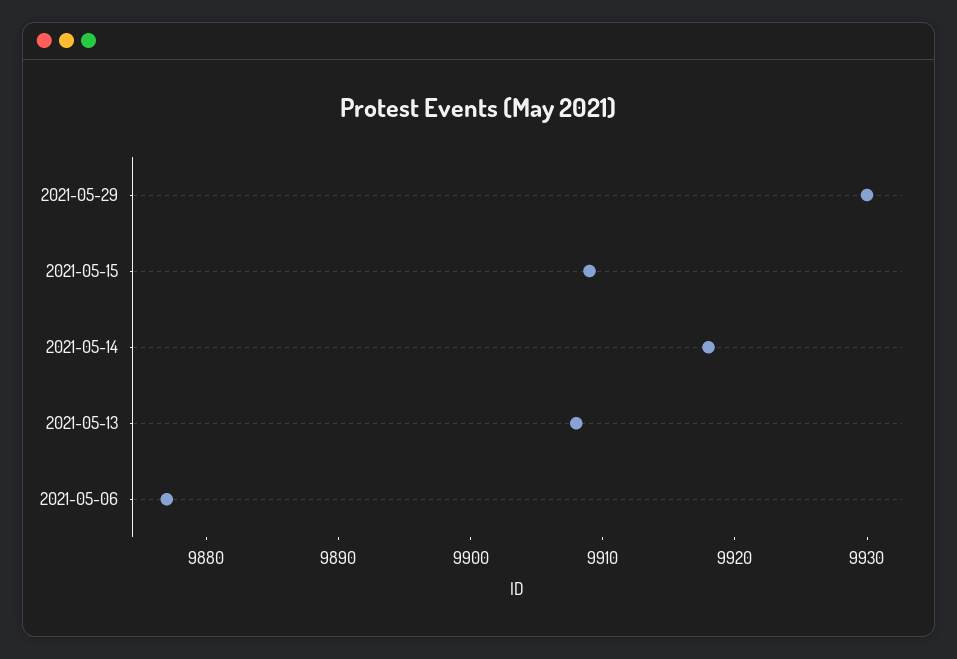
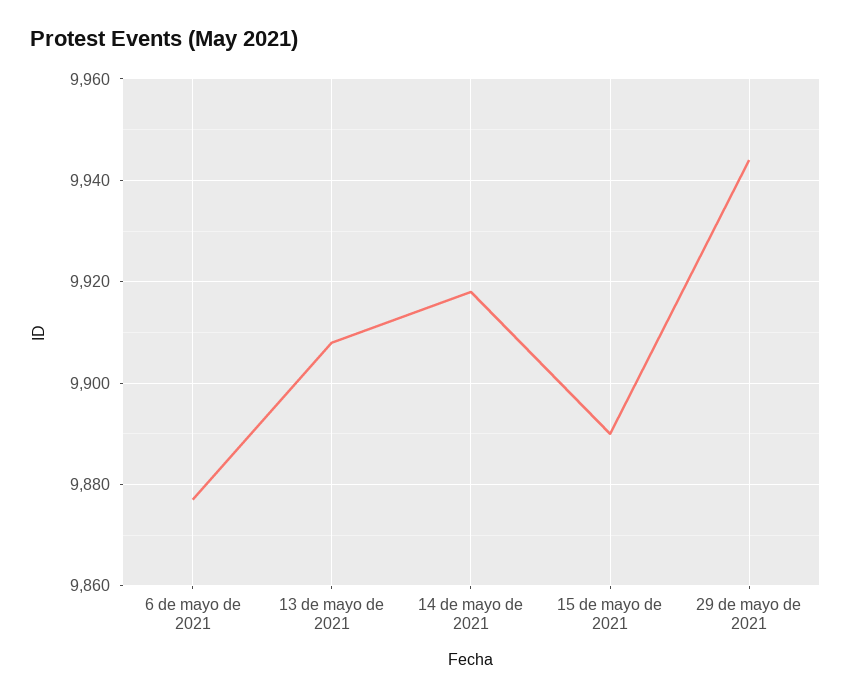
  {
-   "2021-05-29": 9930,
+   "2021-05-29": 9945,
-   "2021-05-15": 9909,
+   "2021-05-15": 9890,
    "2021-05-14": 9918,
    "2021-05-13": 9908,
    "2021-05-06": 9877
  }

